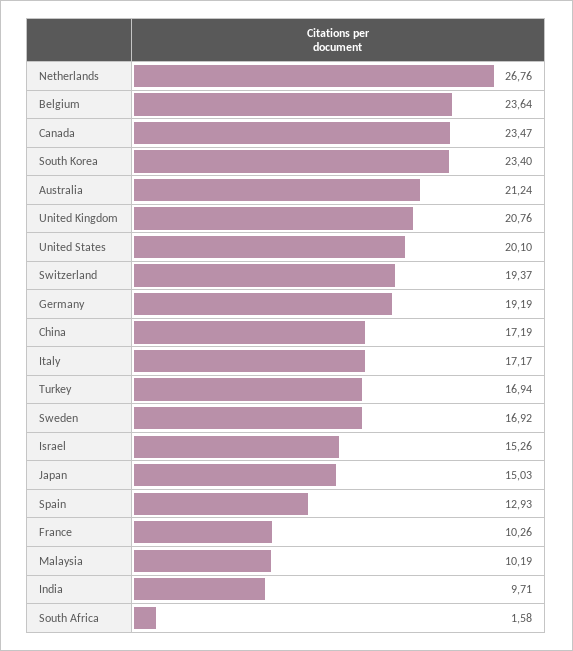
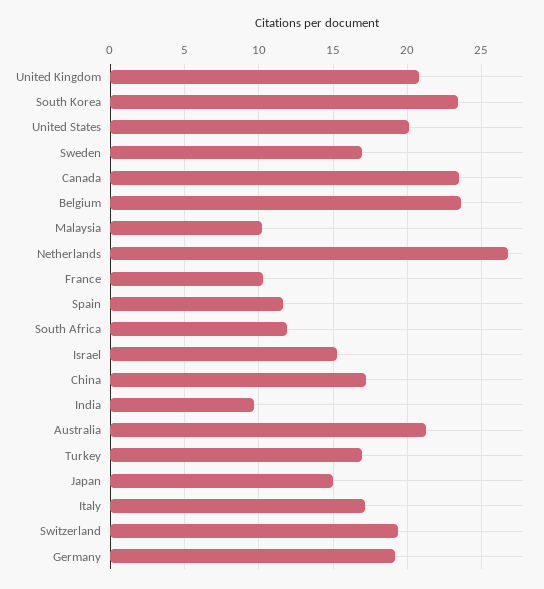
  {
    "Netherlands": 26.76,
    "Belgium": 23.64,
    "Canada": 23.47,
    "South Korea": 23.4,
    "Australia": 21.24,
    "United Kingdom": 20.76,
    "United States": 20.1,
    "Switzerland": 19.37,
    "Germany": 19.19,
    "China": 17.19,
    "Italy": 17.17,
    "Turkey": 16.94,
    "Sweden": 16.92,
    "Israel": 15.26,
    "Japan": 15.03,
-   "Spain": 12.93,
+   "Spain": 11.5,
    "France": 10.26,
    "Malaysia": 10.19,
    "India": 9.71,
-   "South Africa": 1.58
+   "South Africa": 12
  }

